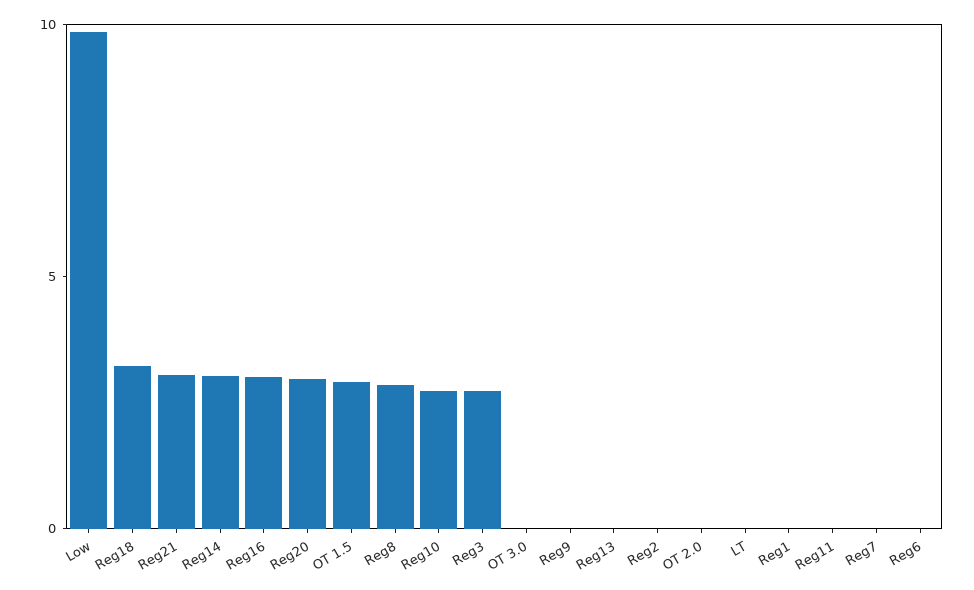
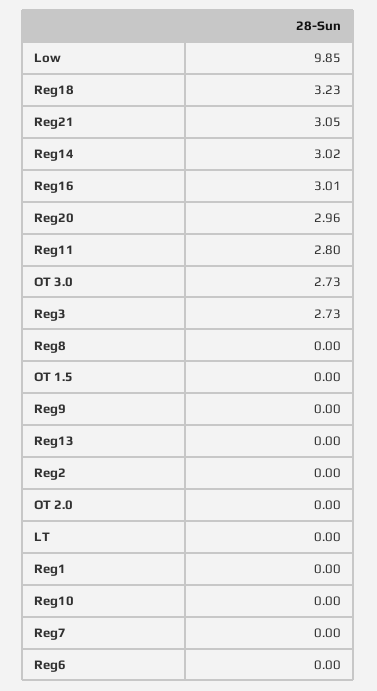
  {
    "Low": 9.85,
    "Reg18": 3.23,
    "Reg21": 3.05,
    "Reg14": 3.02,
    "Reg16": 3.01,
    "Reg20": 2.96,
-   "OT 1.5": 3,
+   "OT 1.5": 0,
-   "Reg8": 3,
+   "Reg8": 0,
-   "Reg10": 3,
+   "Reg10": 0,
    "Reg3": 2.73,
-   "OT 3.0": 0,
+   "OT 3.0": 2.73,
    "Reg9": 0,
    "Reg13": 0,
    "Reg2": 0,
    "OT 2.0": 0,
    "LT": 0,
    "Reg1": 0,
-   "Reg11": 0,
+   "Reg11": 2.8,
    "Reg7": 0,
    "Reg6": 0
  }

